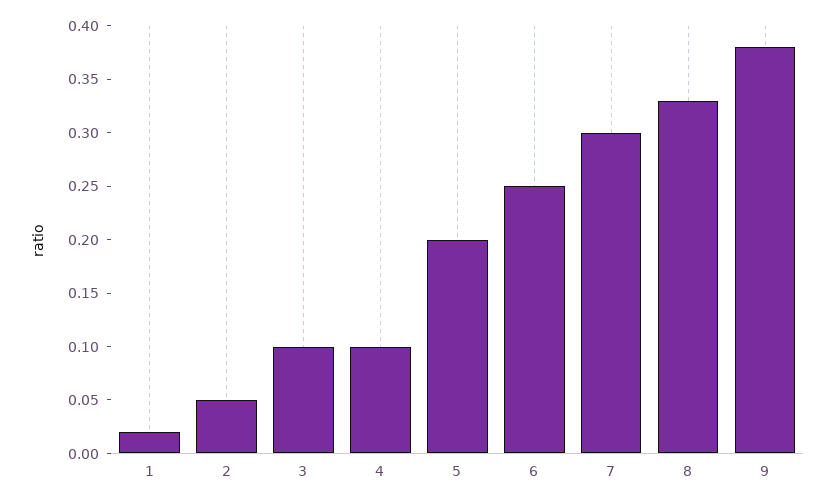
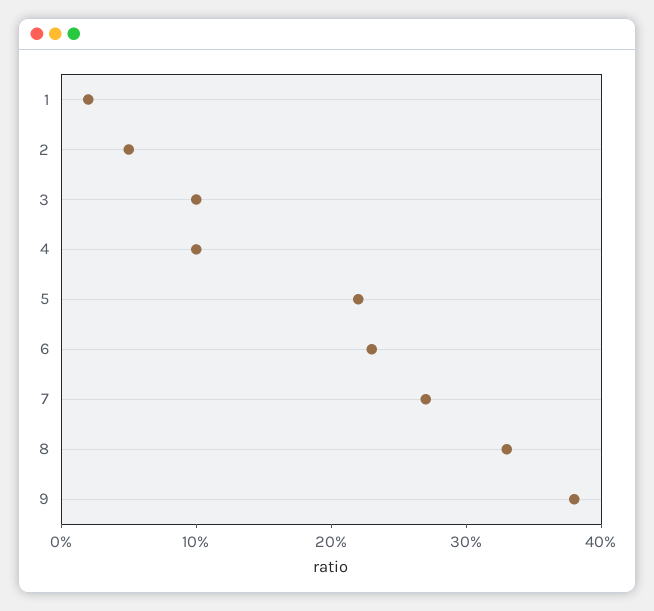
  {
    "1": 0.02,
    "2": 0.05,
    "3": 0.1,
    "4": 0.1,
-   "5": 0.2,
+   "5": 0.22,
-   "6": 0.25,
+   "6": 0.23,
-   "7": 0.3,
+   "7": 0.27,
    "8": 0.33,
    "9": 0.38
  }

